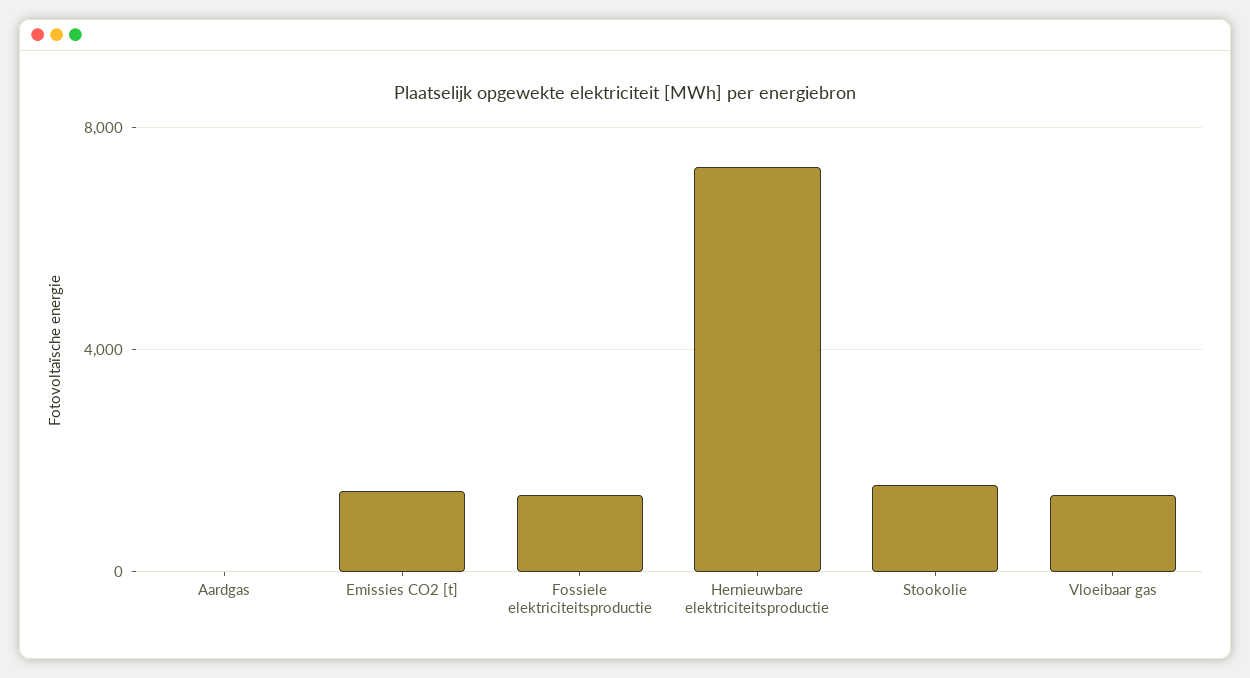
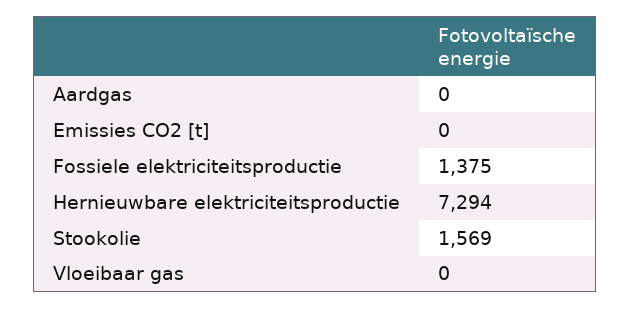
  {
    "Aardgas": 0,
-   "Emissies CO2 [t]": 1500,
+   "Emissies CO2 [t]": 0,
    "Fossiele elektriciteitsproductie": 1375,
    "Hernieuwbare elektriciteitsproductie": 7294,
    "Stookolie": 1569,
-   "Vloeibaar gas": 1500
+   "Vloeibaar gas": 0
  }

